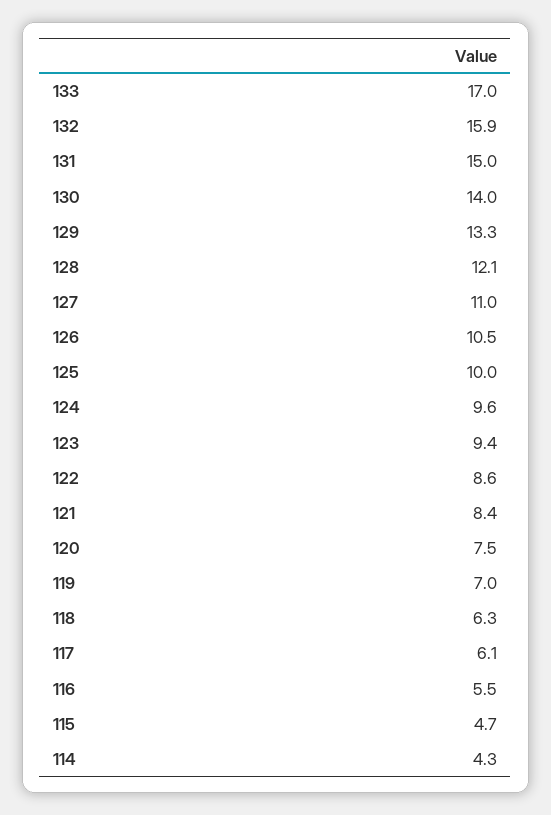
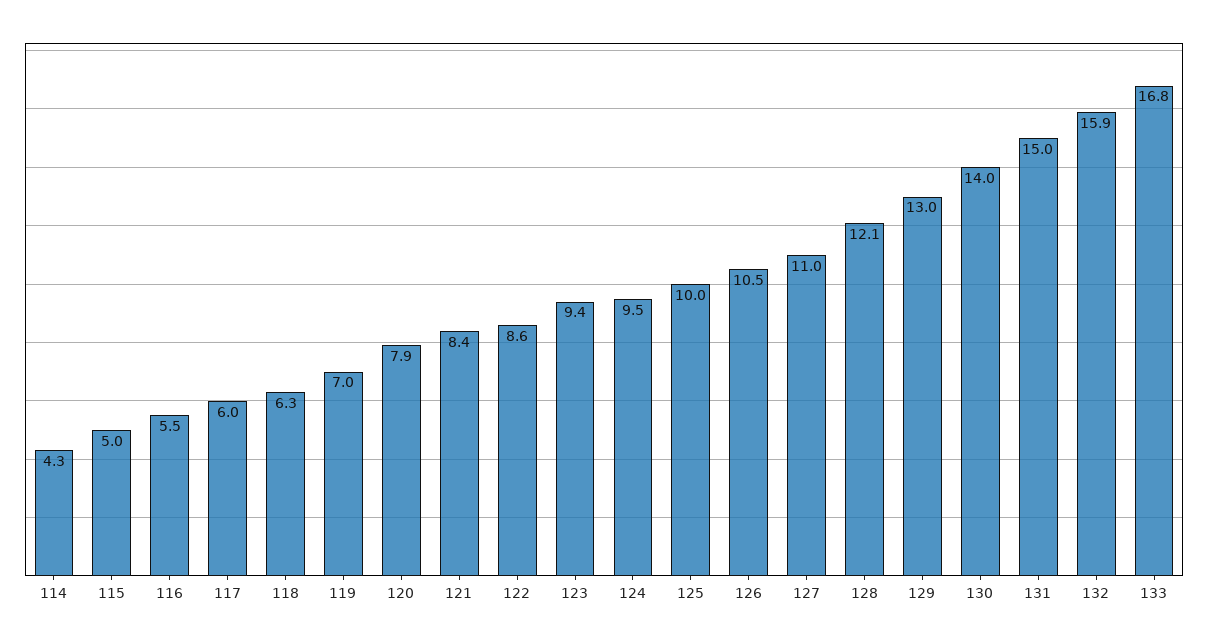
  {
-   "133": 17,
+   "133": 16.8,
    "132": 15.9,
    "131": 15,
    "130": 14,
-   "129": 13.3,
+   "129": 13,
    "128": 12.1,
    "127": 11,
    "126": 10.5,
    "125": 10,
-   "124": 9.6,
+   "124": 9.5,
    "123": 9.4,
    "122": 8.6,
    "121": 8.4,
-   "120": 7.5,
+   "120": 7.9,
    "119": 7,
    "118": 6.3,
-   "117": 6.1,
+   "117": 6,
    "116": 5.5,
-   "115": 4.7,
+   "115": 5,
    "114": 4.3
  }

